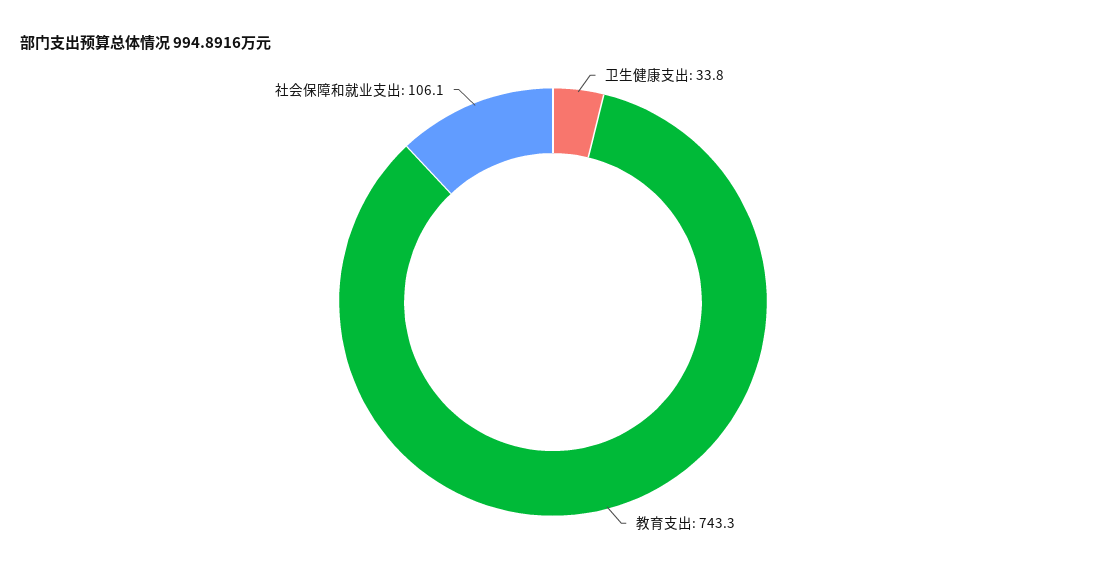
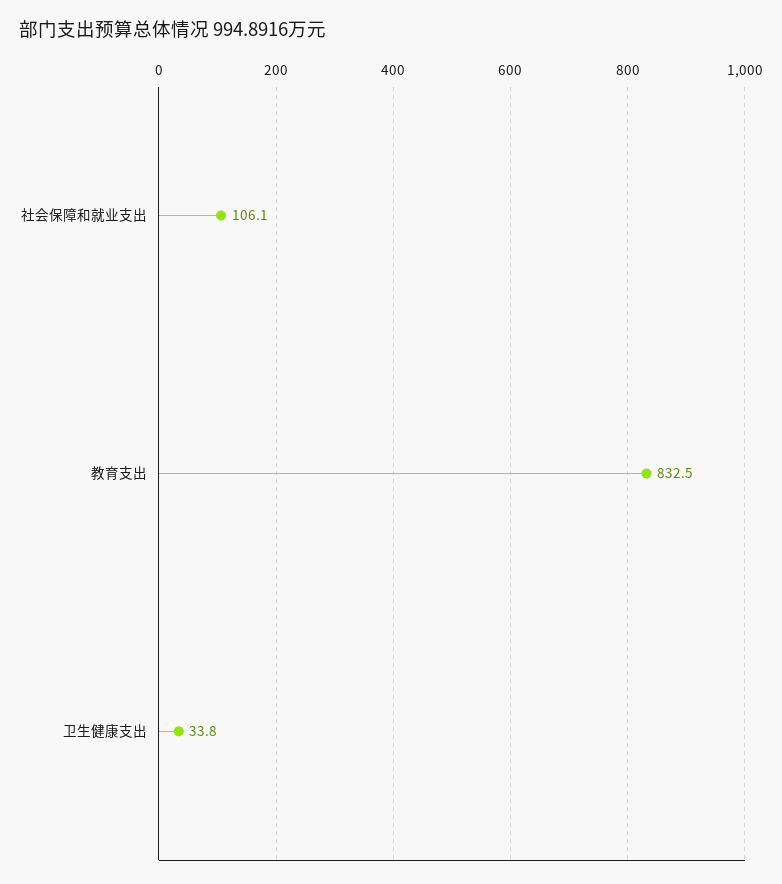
  {
    "卫生健康支出": 33.8,
-   "教育支出": 743.3,
+   "教育支出": 832.5,
    "社会保障和就业支出": 106.1
  }

